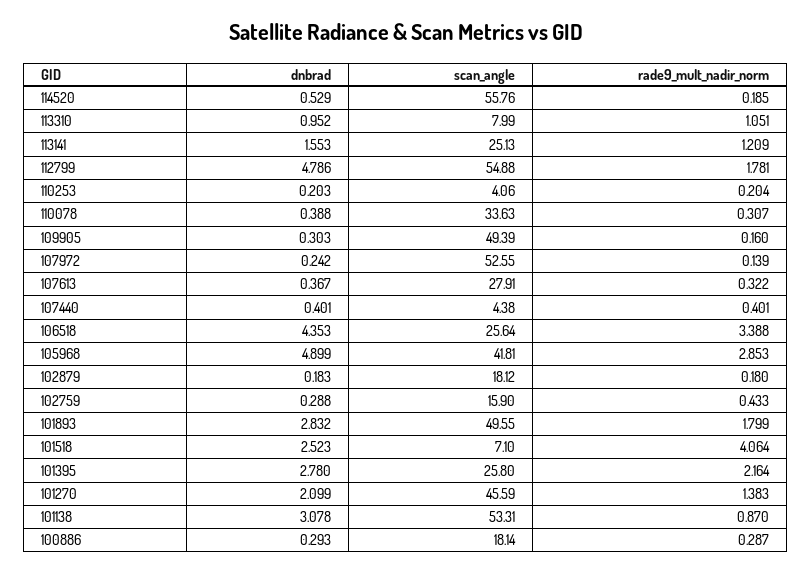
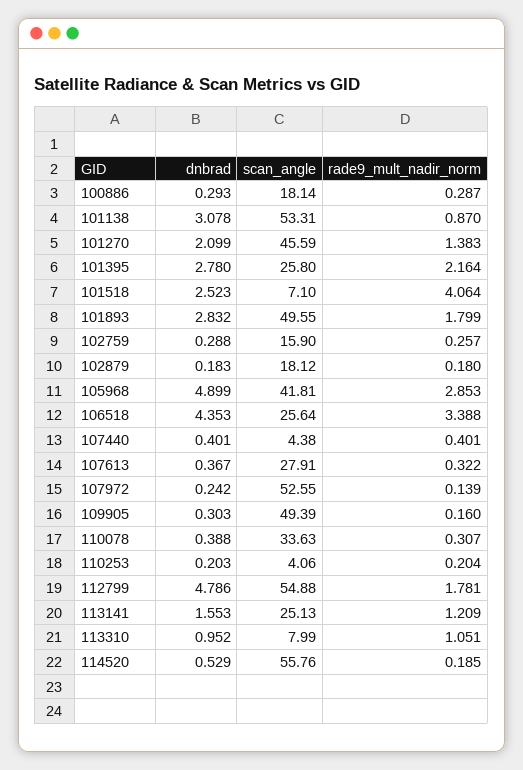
  {
    "dnbrad": {
      "114520": 0.529,
      "113310": 0.952,
      "113141": 1.553,
      "112799": 4.786,
      "110253": 0.203,
      "110078": 0.388,
      "109905": 0.303,
      "107972": 0.242,
      "107613": 0.367,
      "107440": 0.401,
      "106518": 4.353,
      "105968": 4.899,
      "102879": 0.183,
      "102759": 0.288,
      "101893": 2.832,
      "101518": 2.523,
      "101395": 2.78,
      "101270": 2.099,
      "101138": 3.078,
      "100886": 0.293
    },
    "scan_angle": {
      "114520": 55.76,
      "113310": 7.99,
      "113141": 25.13,
      "112799": 54.88,
      "110253": 4.06,
      "110078": 33.63,
      "109905": 49.39,
      "107972": 52.55,
      "107613": 27.91,
      "107440": 4.38,
      "106518": 25.64,
      "105968": 41.81,
      "102879": 18.12,
      "102759": 15.9,
      "101893": 49.55,
      "101518": 7.1,
      "101395": 25.8,
      "101270": 45.59,
      "101138": 53.31,
      "100886": 18.14
    },
    "rade9_mult_nadir_norm": {
      "114520": 0.185,
      "113310": 1.051,
      "113141": 1.209,
      "112799": 1.781,
      "110253": 0.204,
      "110078": 0.307,
      "109905": 0.16,
      "107972": 0.139,
      "107613": 0.322,
      "107440": 0.401,
      "106518": 3.388,
      "105968": 2.853,
      "102879": 0.18,
-     "102759": 0.433,
+     "102759": 0.257,
      "101893": 1.799,
      "101518": 4.064,
      "101395": 2.164,
      "101270": 1.383,
      "101138": 0.87,
      "100886": 0.287
    }
  }

